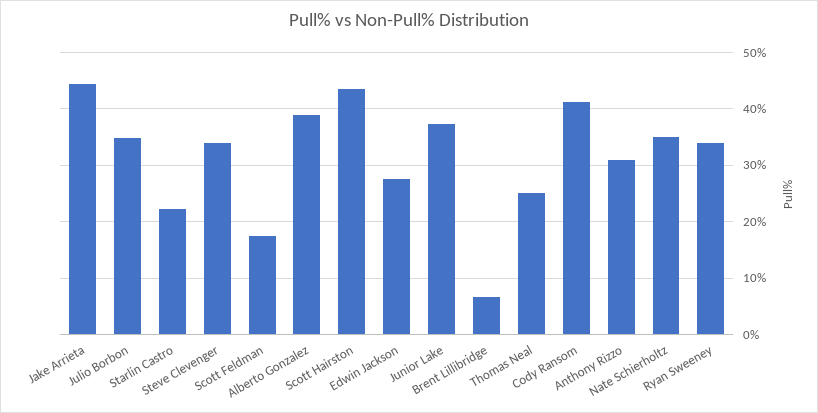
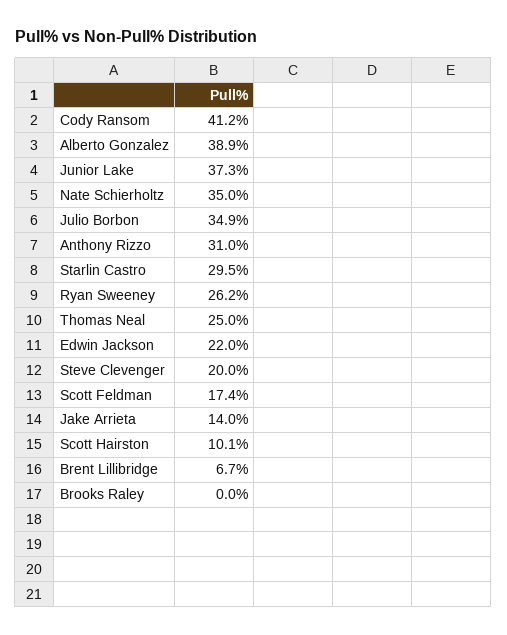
  {
-   "Jake Arrieta": 44,
+   "Jake Arrieta": 14,
    "Julio Borbon": 34.9,
-   "Starlin Castro": 22,
+   "Starlin Castro": 29.5,
-   "Steve Clevenger": 34,
+   "Steve Clevenger": 20,
    "Scott Feldman": 17.4,
    "Alberto Gonzalez": 38.9,
-   "Scott Hairston": 44,
+   "Scott Hairston": 10.1,
-   "Edwin Jackson": 28,
+   "Edwin Jackson": 22,
    "Junior Lake": 37.3,
    "Brent Lillibridge": 6.7,
    "Thomas Neal": 25,
    "Cody Ransom": 41.2,
    "Anthony Rizzo": 31,
    "Nate Schierholtz": 35,
-   "Ryan Sweeney": 34
+   "Ryan Sweeney": 26.2,
+   "Brooks Raley": 0
  }

